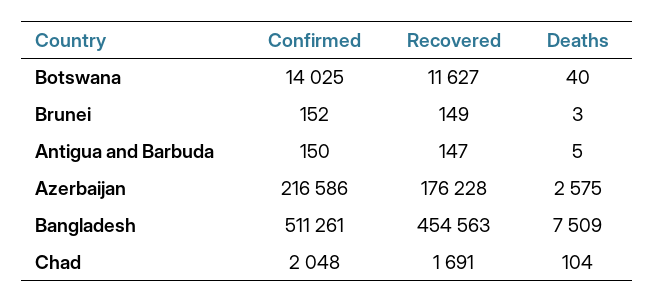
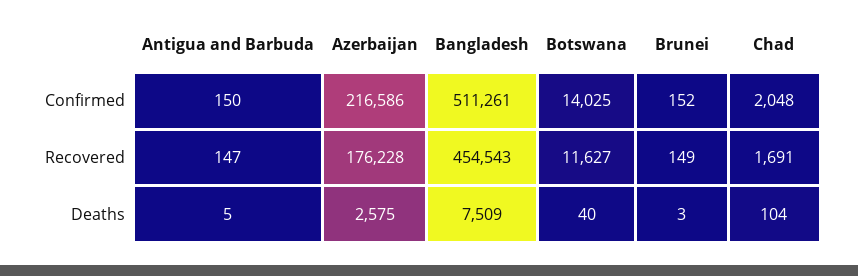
  {
    "Confirmed": {
      "Botswana": 14025,
      "Brunei": 152,
      "Antigua and Barbuda": 150,
      "Azerbaijan": 216586,
      "Bangladesh": 511261,
      "Chad": 2048
    },
    "Recovered": {
      "Botswana": 11627,
      "Brunei": 149,
      "Antigua and Barbuda": 147,
      "Azerbaijan": 176228,
-     "Bangladesh": 454563,
+     "Bangladesh": 454543,
      "Chad": 1691
    },
    "Deaths": {
      "Botswana": 40,
      "Brunei": 3,
      "Antigua and Barbuda": 5,
      "Azerbaijan": 2575,
      "Bangladesh": 7509,
      "Chad": 104
    }
  }

